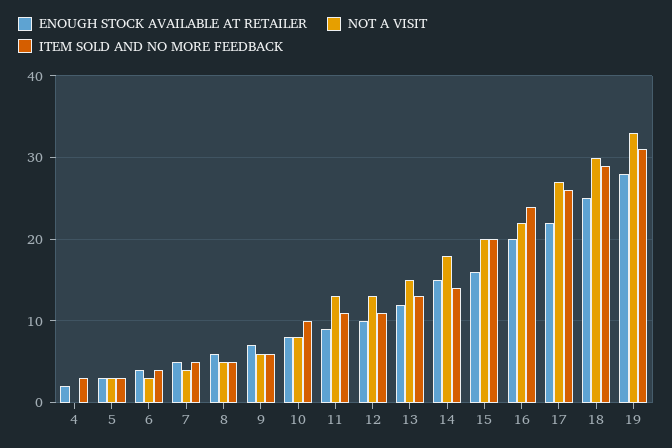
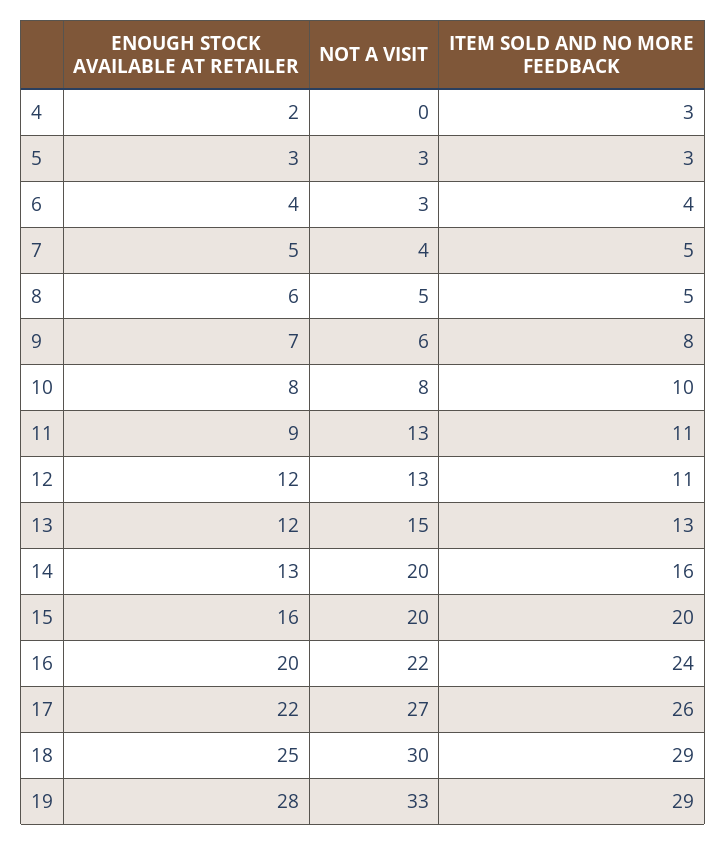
  {
    "ENOUGH STOCK AVAILABLE AT RETAILER": {
      "4": 2,
      "5": 3,
      "6": 4,
      "7": 5,
      "8": 6,
      "9": 7,
      "10": 8,
      "11": 9,
-     "12": 10,
+     "12": 12,
      "13": 12,
-     "14": 15,
+     "14": 13,
      "15": 16,
      "16": 20,
      "17": 22,
      "18": 25,
      "19": 28
    },
    "NOT A VISIT": {
      "4": 0,
      "5": 3,
      "6": 3,
      "7": 4,
      "8": 5,
      "9": 6,
      "10": 8,
      "11": 13,
      "12": 13,
      "13": 15,
-     "14": 18,
+     "14": 20,
      "15": 20,
      "16": 22,
      "17": 27,
      "18": 30,
      "19": 33
    },
    "ITEM SOLD AND NO MORE FEEDBACK": {
      "4": 3,
      "5": 3,
      "6": 4,
      "7": 5,
      "8": 5,
-     "9": 6,
+     "9": 8,
      "10": 10,
      "11": 11,
      "12": 11,
      "13": 13,
-     "14": 14,
+     "14": 16,
      "15": 20,
      "16": 24,
      "17": 26,
      "18": 29,
-     "19": 31
+     "19": 29
    }
  }

